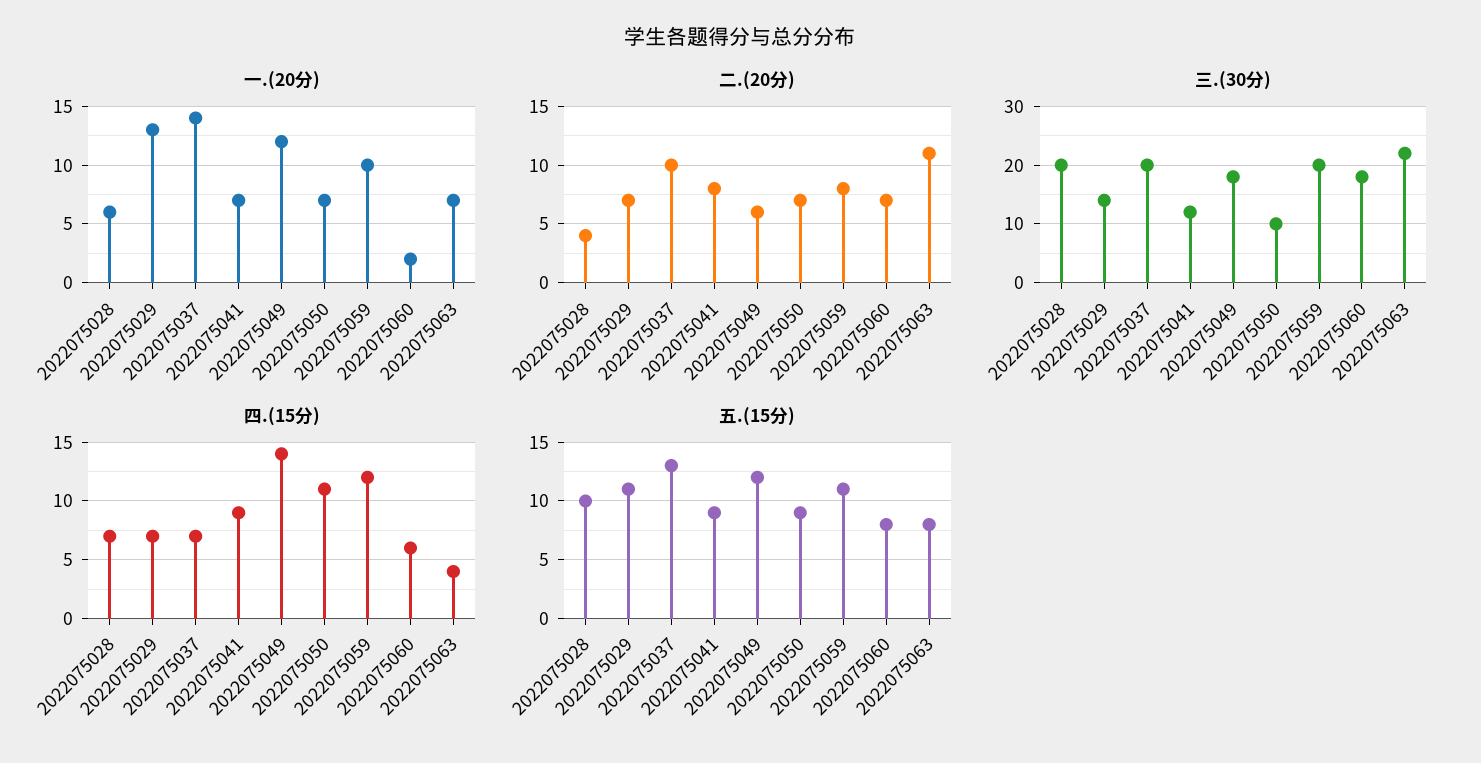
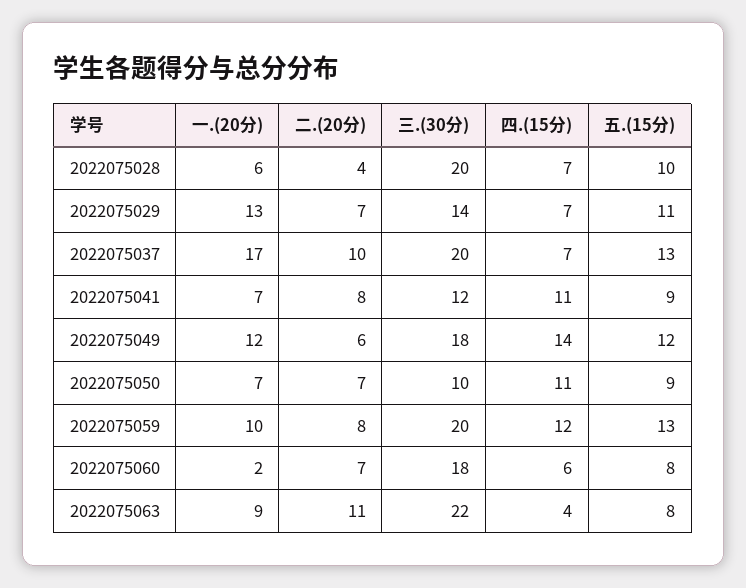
  {
    "一.(20分)": {
      "2022075028": 6,
      "2022075029": 13,
-     "2022075037": 14,
+     "2022075037": 17,
      "2022075041": 7,
      "2022075049": 12,
      "2022075050": 7,
      "2022075059": 10,
      "2022075060": 2,
-     "2022075063": 7
+     "2022075063": 9
    },
    "二.(20分)": {
      "2022075028": 4,
      "2022075029": 7,
      "2022075037": 10,
      "2022075041": 8,
      "2022075049": 6,
      "2022075050": 7,
      "2022075059": 8,
      "2022075060": 7,
      "2022075063": 11
    },
    "三.(30分)": {
      "2022075028": 20,
      "2022075029": 14,
      "2022075037": 20,
      "2022075041": 12,
      "2022075049": 18,
      "2022075050": 10,
      "2022075059": 20,
      "2022075060": 18,
      "2022075063": 22
    },
    "四.(15分)": {
      "2022075028": 7,
      "2022075029": 7,
      "2022075037": 7,
-     "2022075041": 9,
+     "2022075041": 11,
      "2022075049": 14,
      "2022075050": 11,
      "2022075059": 12,
      "2022075060": 6,
      "2022075063": 4
    },
    "五.(15分)": {
      "2022075028": 10,
      "2022075029": 11,
      "2022075037": 13,
      "2022075041": 9,
      "2022075049": 12,
      "2022075050": 9,
-     "2022075059": 11,
+     "2022075059": 13,
      "2022075060": 8,
      "2022075063": 8
    }
  }

